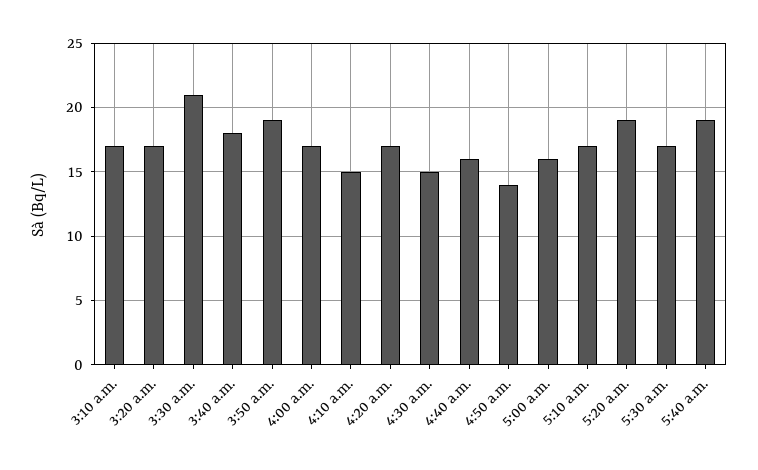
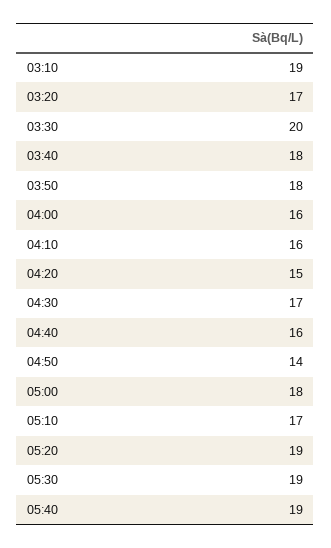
  {
-   "3:10 a.m.": 17,
+   "3:10 a.m.": 19,
    "3:20 a.m.": 17,
-   "3:30 a.m.": 21,
+   "3:30 a.m.": 20,
    "3:40 a.m.": 18,
-   "3:50 a.m.": 19,
+   "3:50 a.m.": 18,
-   "4:00 a.m.": 17,
+   "4:00 a.m.": 16,
-   "4:10 a.m.": 15,
+   "4:10 a.m.": 16,
-   "4:20 a.m.": 17,
+   "4:20 a.m.": 15,
-   "4:30 a.m.": 15,
+   "4:30 a.m.": 17,
    "4:40 a.m.": 16,
    "4:50 a.m.": 14,
-   "5:00 a.m.": 16,
+   "5:00 a.m.": 18,
    "5:10 a.m.": 17,
    "5:20 a.m.": 19,
-   "5:30 a.m.": 17,
+   "5:30 a.m.": 19,
    "5:40 a.m.": 19
  }

